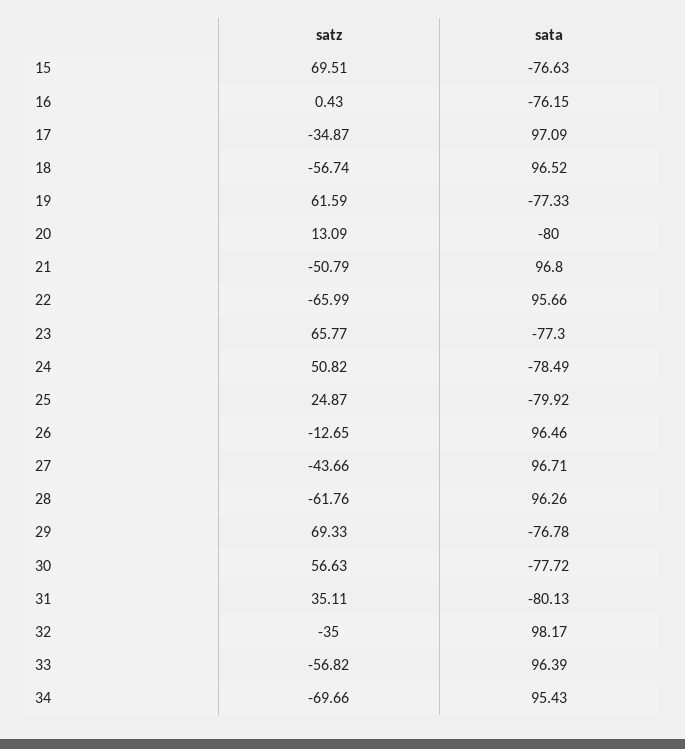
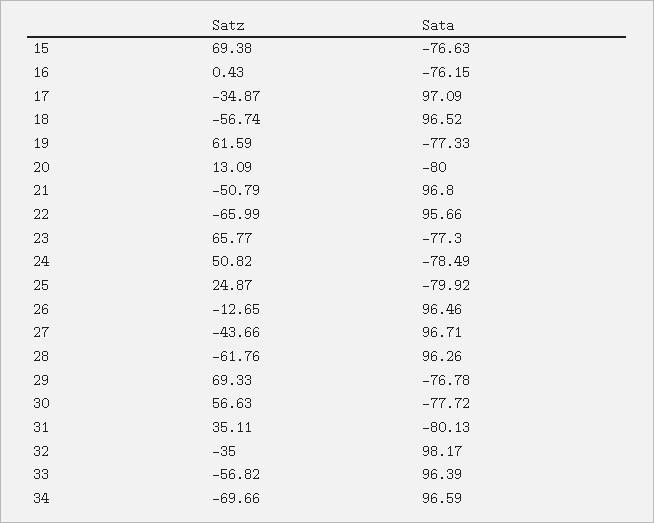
  {
    "satz": {
-     "15": 69.51,
+     "15": 69.38,
      "16": 0.43,
      "17": -34.87,
      "18": -56.74,
      "19": 61.59,
      "20": 13.09,
      "21": -50.79,
      "22": -65.99,
      "23": 65.77,
      "24": 50.82,
      "25": 24.87,
      "26": -12.65,
      "27": -43.66,
      "28": -61.76,
      "29": 69.33,
      "30": 56.63,
      "31": 35.11,
      "32": -35,
      "33": -56.82,
      "34": -69.66
    },
    "sata": {
      "15": -76.63,
      "16": -76.15,
      "17": 97.09,
      "18": 96.52,
      "19": -77.33,
      "20": -80,
      "21": 96.8,
      "22": 95.66,
      "23": -77.3,
      "24": -78.49,
      "25": -79.92,
      "26": 96.46,
      "27": 96.71,
      "28": 96.26,
      "29": -76.78,
      "30": -77.72,
      "31": -80.13,
      "32": 98.17,
      "33": 96.39,
-     "34": 95.43
+     "34": 96.59
    }
  }

